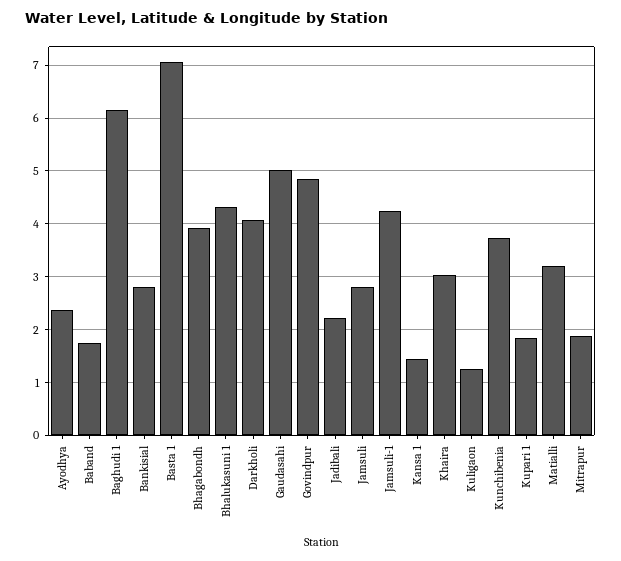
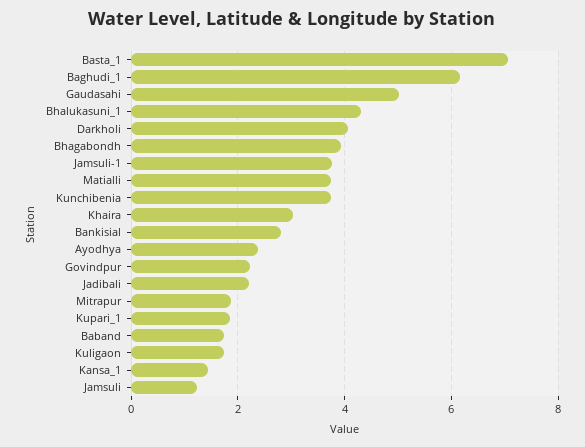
  {
    "Ayodhya": 2.4,
    "Baband": 1.8,
    "Baghudi 1": 6.2,
    "Bankisial": 2.8,
    "Basta 1": 7,
    "Bhagabondh": 4,
    "Bhalukasuni 1": 4.4,
    "Darkholi": 4,
    "Gaudasahi": 5,
-   "Govindpur": 4.8,
+   "Govindpur": 2.2,
    "Jadibali": 2.2,
-   "Jamsuli": 2.8,
+   "Jamsuli": 1.2,
-   "Jamsuli-1": 4.2,
+   "Jamsuli-1": 3.8,
    "Kansa 1": 1.4,
    "Khaira": 3,
-   "Kuligaon": 1.2,
+   "Kuligaon": 1.8,
    "Kunchibenia": 3.8,
    "Kupari 1": 1.8,
-   "Matialli": 3.2,
+   "Matialli": 3.8,
    "Mitrapur": 1.8
  }

